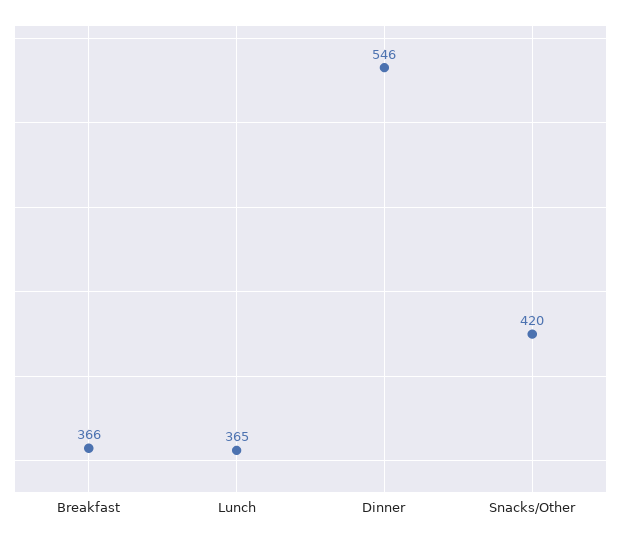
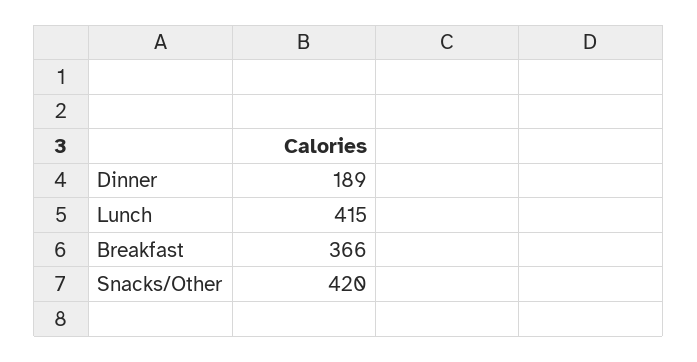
  {
    "Breakfast": 366,
-   "Lunch": 365,
+   "Lunch": 415,
-   "Dinner": 546,
+   "Dinner": 189,
    "Snacks/Other": 420
  }

